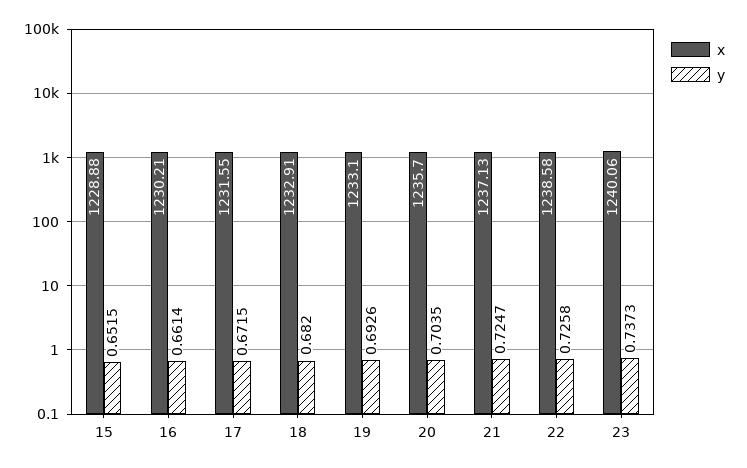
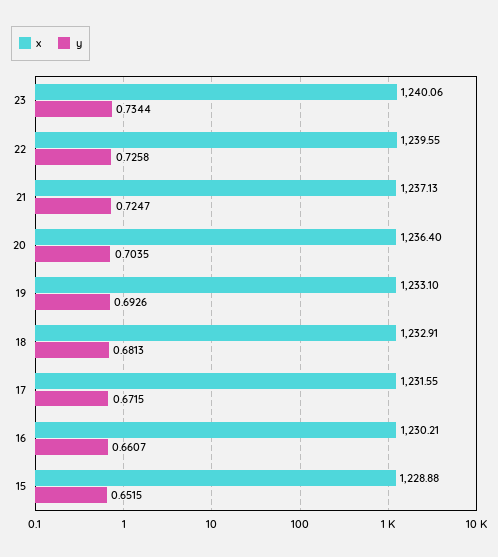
  {
    "x": {
      "15": 1228.88,
      "16": 1230.21,
      "17": 1231.55,
      "18": 1232.91,
      "19": 1233.1,
-     "20": 1235.7,
+     "20": 1236.4,
      "21": 1237.13,
-     "22": 1238.58,
+     "22": 1239.55,
      "23": 1240.06
    },
    "y": {
      "15": 0.6515,
-     "16": 0.6614,
+     "16": 0.6607,
      "17": 0.6715,
-     "18": 0.682,
+     "18": 0.6813,
      "19": 0.6926,
      "20": 0.7035,
      "21": 0.7247,
      "22": 0.7258,
-     "23": 0.7373
+     "23": 0.7344
    }
  }

